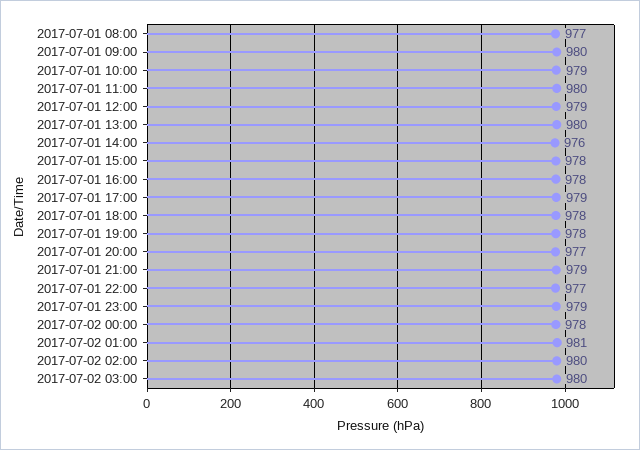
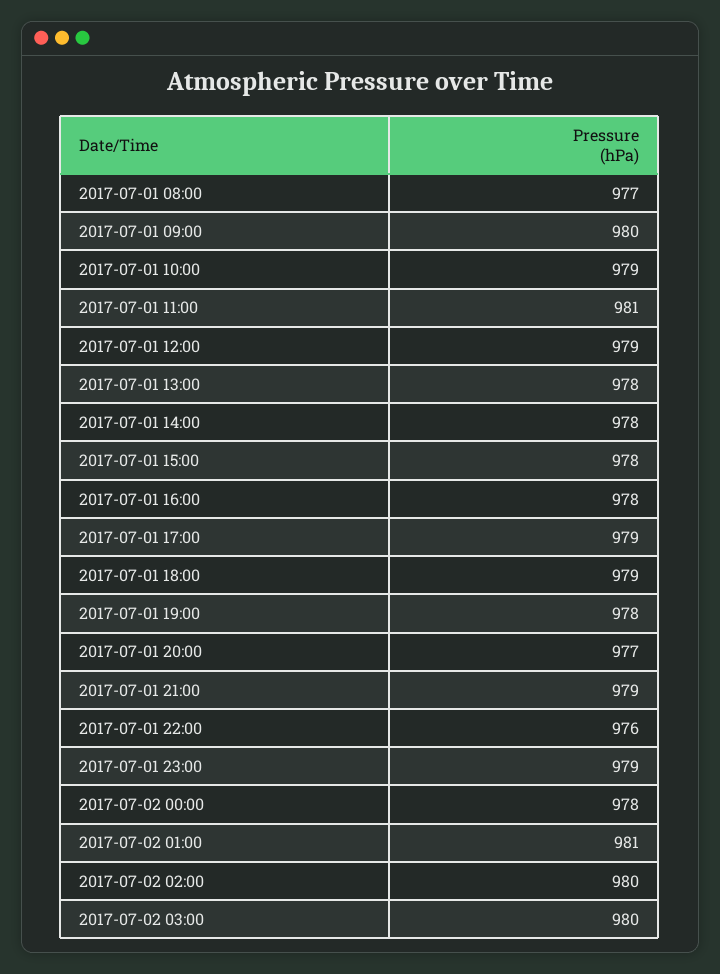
  {
    "2017-07-01 08:00": 977,
    "2017-07-01 09:00": 980,
    "2017-07-01 10:00": 979,
-   "2017-07-01 11:00": 980,
+   "2017-07-01 11:00": 981,
    "2017-07-01 12:00": 979,
-   "2017-07-01 13:00": 980,
+   "2017-07-01 13:00": 978,
-   "2017-07-01 14:00": 976,
+   "2017-07-01 14:00": 978,
    "2017-07-01 15:00": 978,
    "2017-07-01 16:00": 978,
    "2017-07-01 17:00": 979,
-   "2017-07-01 18:00": 978,
+   "2017-07-01 18:00": 979,
    "2017-07-01 19:00": 978,
    "2017-07-01 20:00": 977,
    "2017-07-01 21:00": 979,
-   "2017-07-01 22:00": 977,
+   "2017-07-01 22:00": 976,
    "2017-07-01 23:00": 979,
    "2017-07-02 00:00": 978,
    "2017-07-02 01:00": 981,
    "2017-07-02 02:00": 980,
    "2017-07-02 03:00": 980
  }

